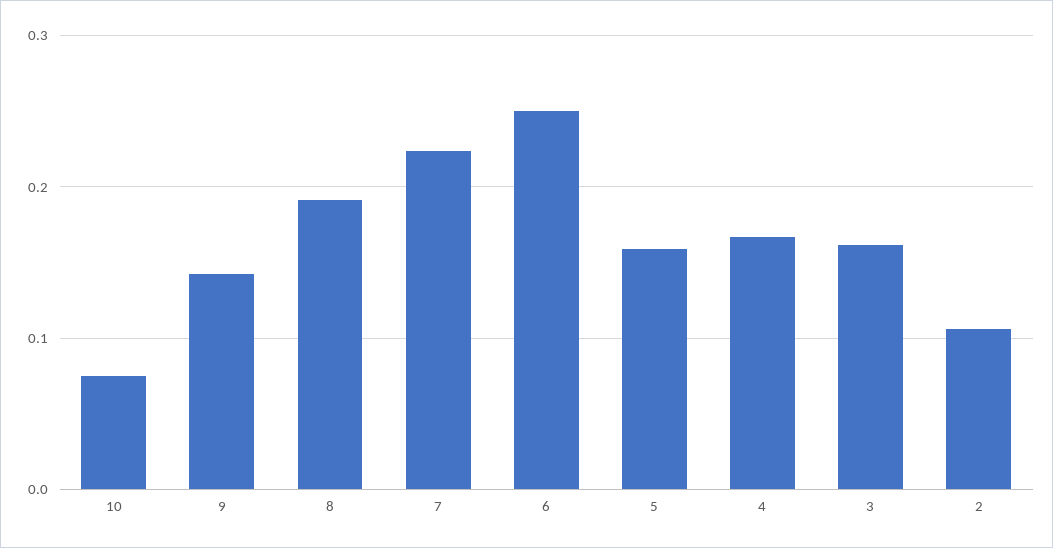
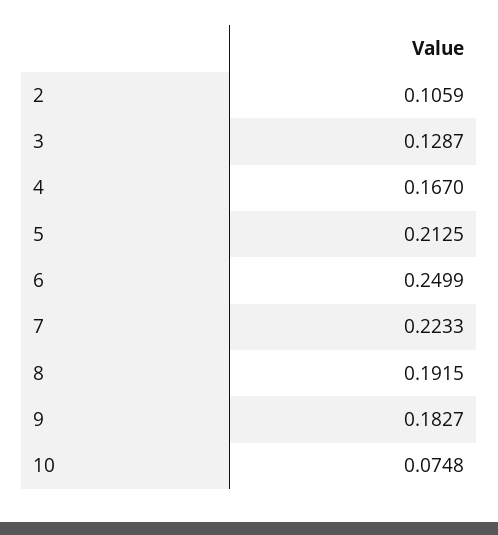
  {
    "10": 0.0748,
-   "9": 0.14,
+   "9": 0.1827,
    "8": 0.1915,
    "7": 0.2233,
    "6": 0.2499,
-   "5": 0.16,
+   "5": 0.2125,
    "4": 0.167,
-   "3": 0.16,
+   "3": 0.1287,
    "2": 0.1059
  }

